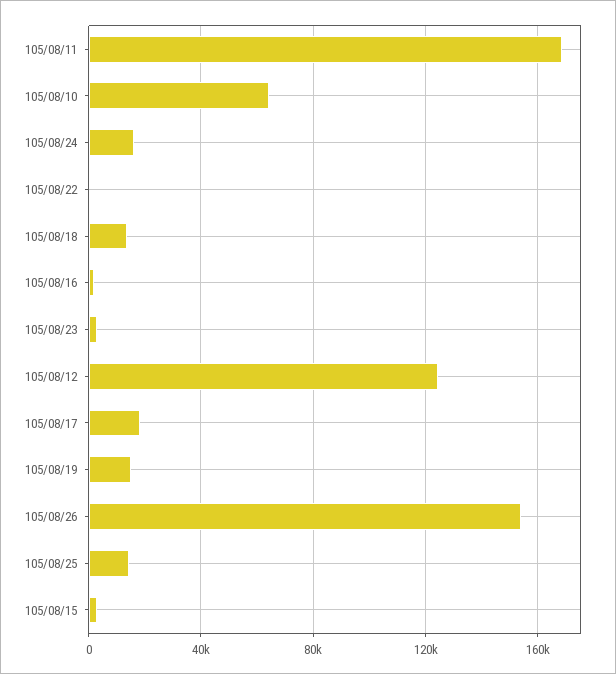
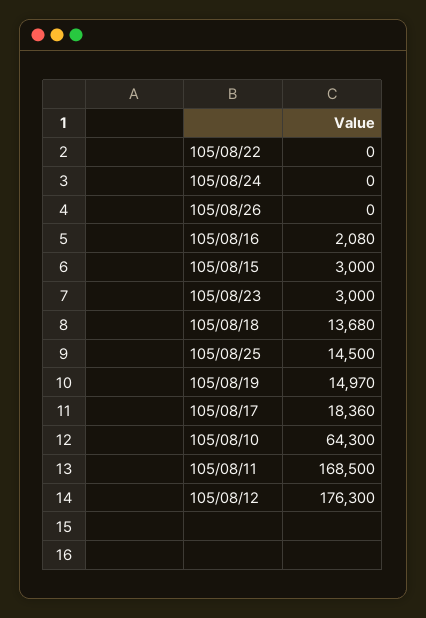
  {
    "105/08/11": 168500,
    "105/08/10": 64300,
-   "105/08/24": 15000,
+   "105/08/24": 0,
    "105/08/22": 0,
    "105/08/18": 13680,
    "105/08/16": 2080,
    "105/08/23": 3000,
-   "105/08/12": 125000,
+   "105/08/12": 176300,
    "105/08/17": 18360,
    "105/08/19": 14970,
-   "105/08/26": 155000,
+   "105/08/26": 0,
    "105/08/25": 14500,
    "105/08/15": 3000
  }

